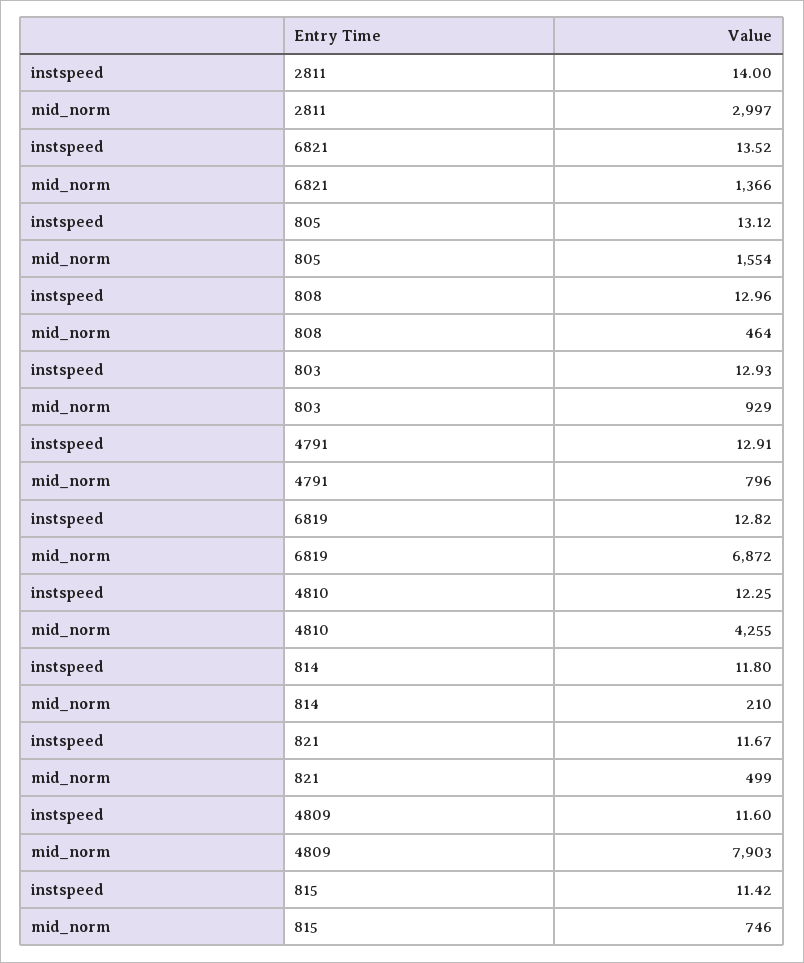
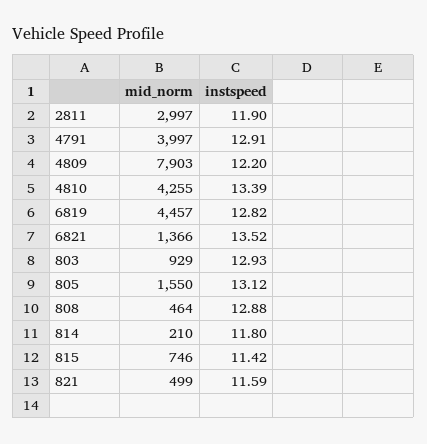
  {
    "instspeed": {
-     "2811": 14,
+     "2811": 11.9,
      "6821": 13.52,
      "805": 13.12,
-     "808": 12.96,
+     "808": 12.88,
      "803": 12.93,
      "4791": 12.91,
      "6819": 12.82,
-     "4810": 12.25,
+     "4810": 13.39,
      "814": 11.8,
-     "821": 11.67,
+     "821": 11.59,
-     "4809": 11.6,
+     "4809": 12.2,
      "815": 11.42
    },
    "mid_norm": {
      "2811": 2997,
      "6821": 1366,
-     "805": 1554,
+     "805": 1550,
      "808": 464,
      "803": 929,
-     "4791": 796,
+     "4791": 3997,
-     "6819": 6872,
+     "6819": 4457,
      "4810": 4255,
      "814": 210,
      "821": 499,
      "4809": 7903,
      "815": 746
    }
  }

